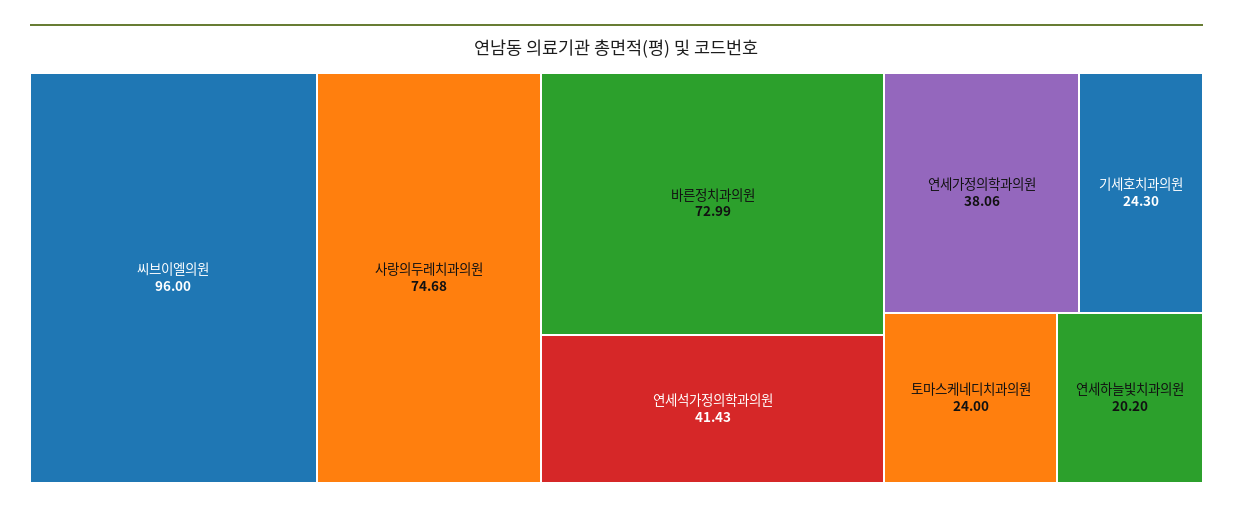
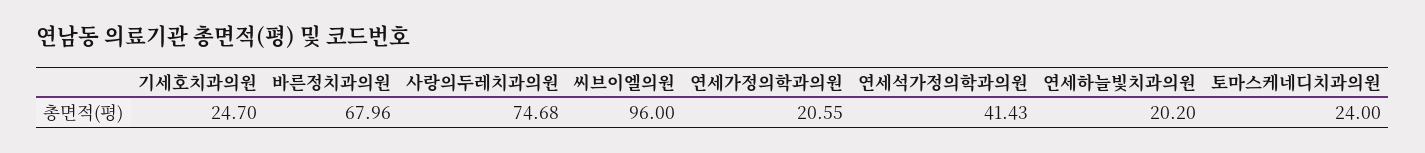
  {
    "씨브이엘의원": 96,
    "사랑의두레치과의원": 74.68,
-   "바른정치과의원": 72.99,
+   "바른정치과의원": 67.96,
    "연세석가정의학과의원": 41.43,
-   "연세가정의학과의원": 38.06,
+   "연세가정의학과의원": 20.55,
-   "기세호치과의원": 24.3,
+   "기세호치과의원": 24.7,
    "토마스케네디치과의원": 24,
    "연세하늘빛치과의원": 20.2
  }

